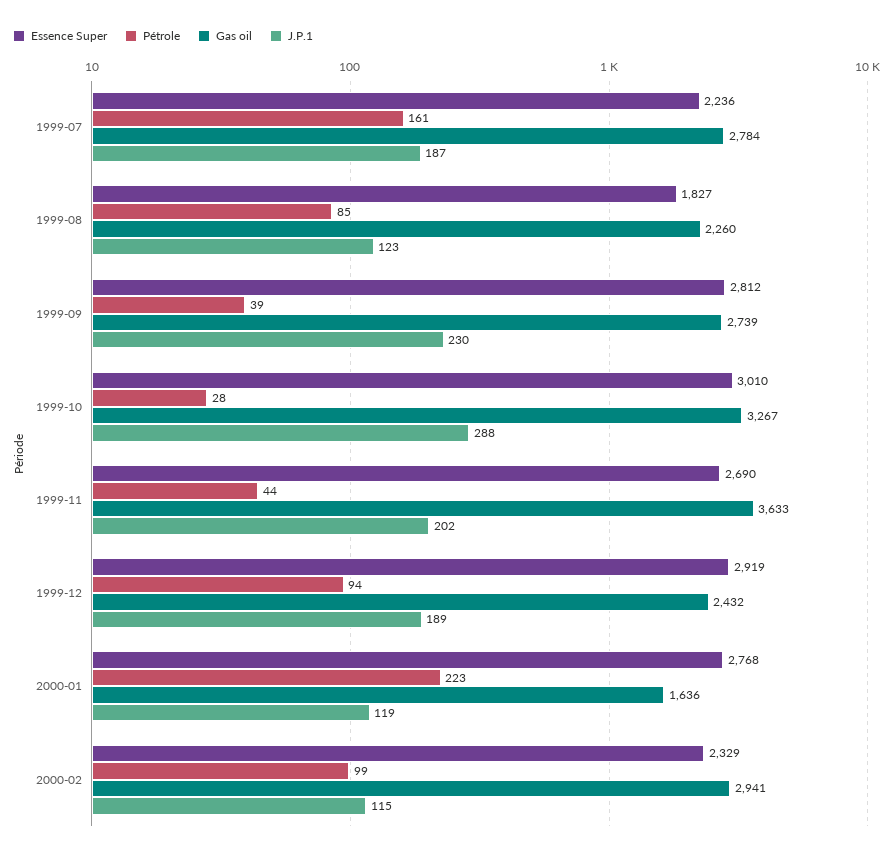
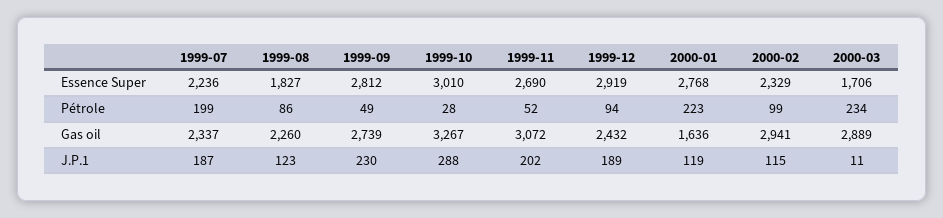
  {
    "Essence Super": {
      "1999-07": 2236,
      "1999-08": 1827,
      "1999-09": 2812,
      "1999-10": 3010,
      "1999-11": 2690,
      "1999-12": 2919,
      "2000-01": 2768,
-     "2000-02": 2329
+     "2000-02": 2329,
+     "2000-03": 1706
    },
    "Pétrole": {
-     "1999-07": 161,
+     "1999-07": 199,
-     "1999-08": 85,
+     "1999-08": 86,
-     "1999-09": 39,
+     "1999-09": 49,
      "1999-10": 28,
-     "1999-11": 44,
+     "1999-11": 52,
      "1999-12": 94,
      "2000-01": 223,
-     "2000-02": 99
+     "2000-02": 99,
+     "2000-03": 234
    },
    "Gas oil": {
-     "1999-07": 2784,
+     "1999-07": 2337,
      "1999-08": 2260,
      "1999-09": 2739,
      "1999-10": 3267,
-     "1999-11": 3633,
+     "1999-11": 3072,
      "1999-12": 2432,
      "2000-01": 1636,
-     "2000-02": 2941
+     "2000-02": 2941,
+     "2000-03": 2889
    },
    "J.P.1": {
      "1999-07": 187,
      "1999-08": 123,
      "1999-09": 230,
      "1999-10": 288,
      "1999-11": 202,
      "1999-12": 189,
      "2000-01": 119,
-     "2000-02": 115
+     "2000-02": 115,
+     "2000-03": 11
    }
  }

